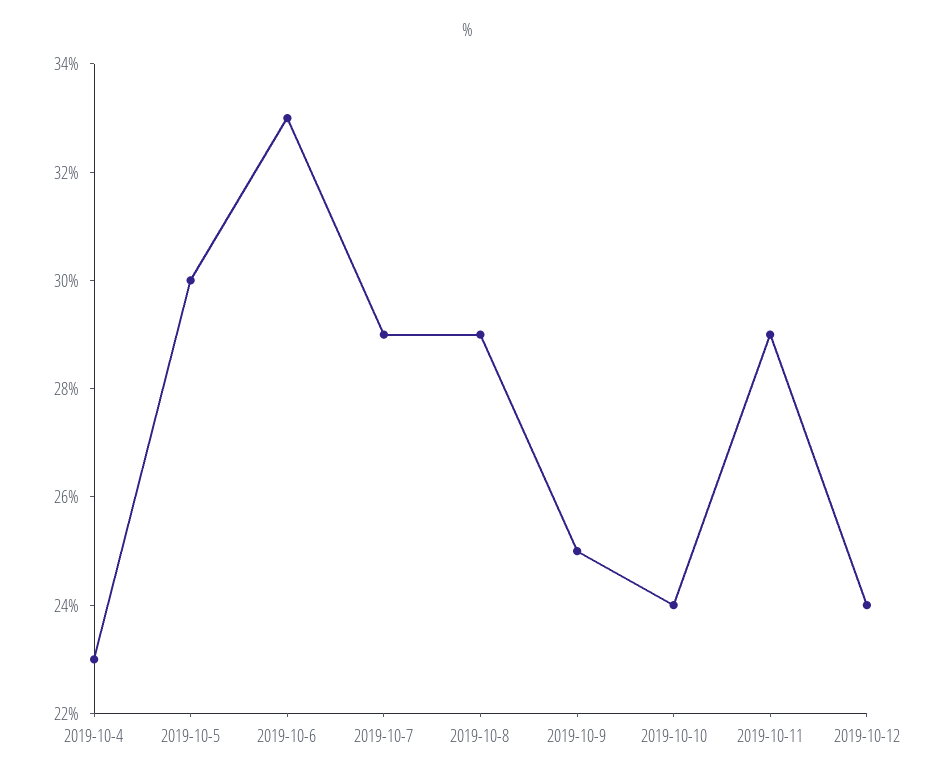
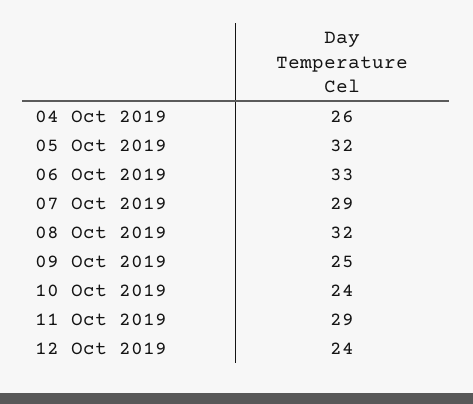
  {
-   "2019-10-4": 23,
+   "2019-10-4": 26,
-   "2019-10-5": 30,
+   "2019-10-5": 32,
    "2019-10-6": 33,
    "2019-10-7": 29,
-   "2019-10-8": 29,
+   "2019-10-8": 32,
    "2019-10-9": 25,
    "2019-10-10": 24,
    "2019-10-11": 29,
    "2019-10-12": 24
  }

